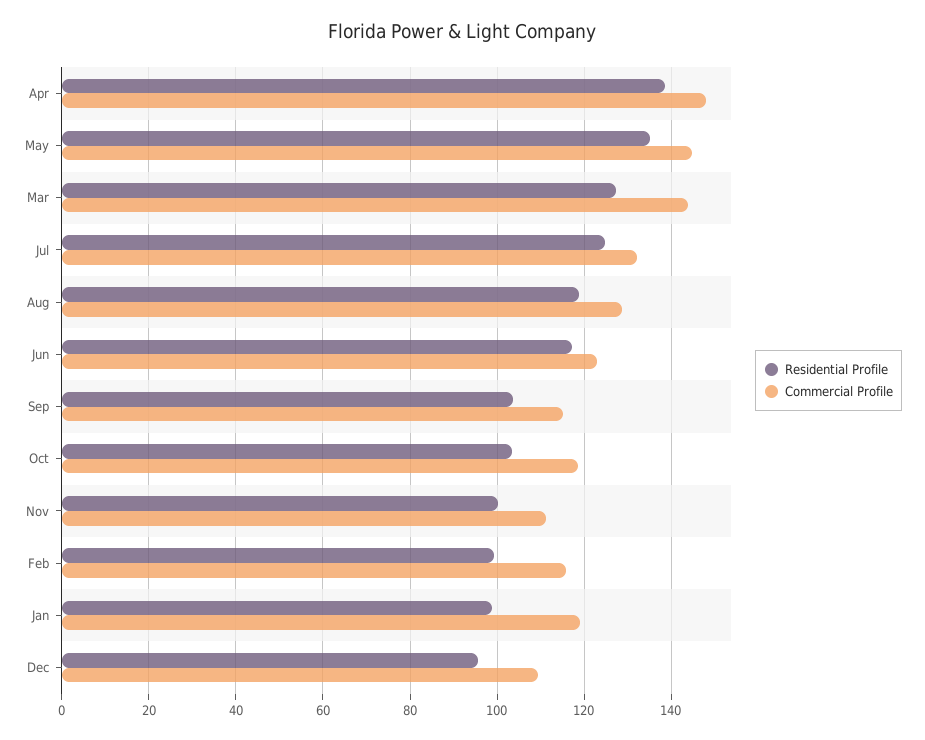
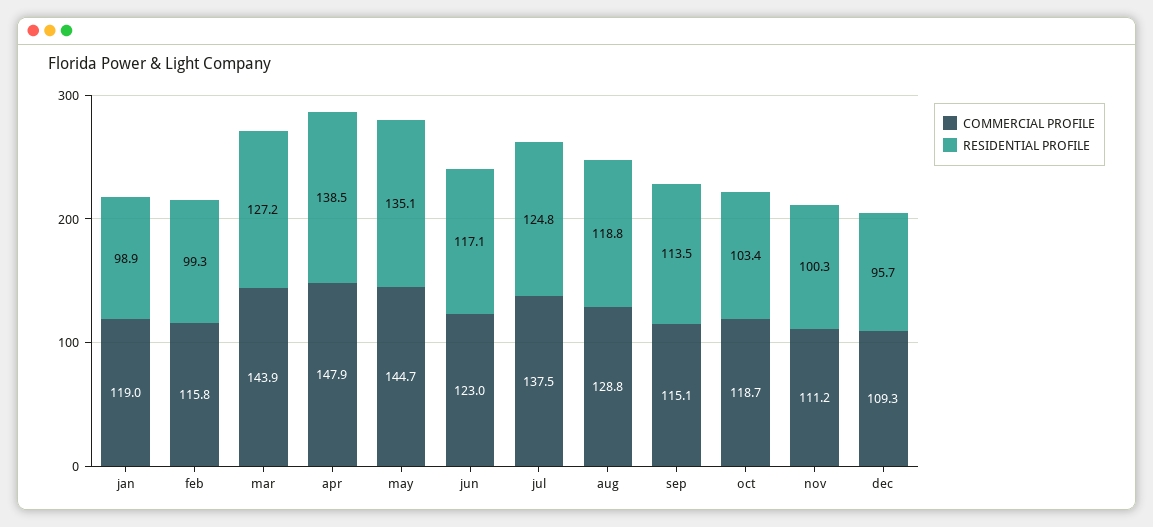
  {
    "Residential Profile": {
      "Apr": 138.5,
      "May": 135.1,
      "Mar": 127.2,
      "Jul": 124.8,
      "Aug": 118.8,
      "Jun": 117.1,
-     "Sep": 104,
+     "Sep": 113.5,
      "Oct": 103.4,
      "Nov": 100.3,
      "Feb": 99.3,
      "Jan": 98.9,
      "Dec": 95.7
    },
    "Commercial Profile": {
      "Apr": 147.9,
      "May": 144.7,
      "Mar": 143.9,
-     "Jul": 132,
+     "Jul": 137.5,
      "Aug": 128.8,
      "Jun": 123,
      "Sep": 115.1,
      "Oct": 118.7,
      "Nov": 111.2,
      "Feb": 115.8,
      "Jan": 119,
      "Dec": 109.3
    }
  }

